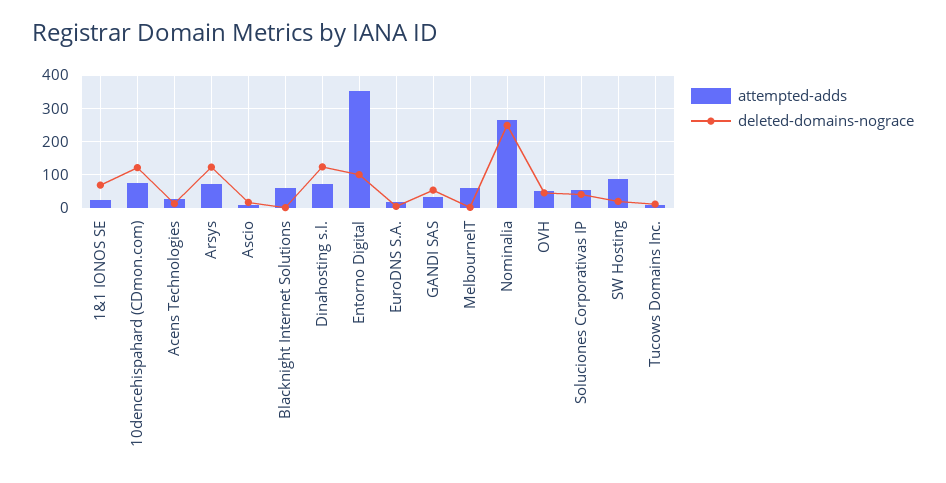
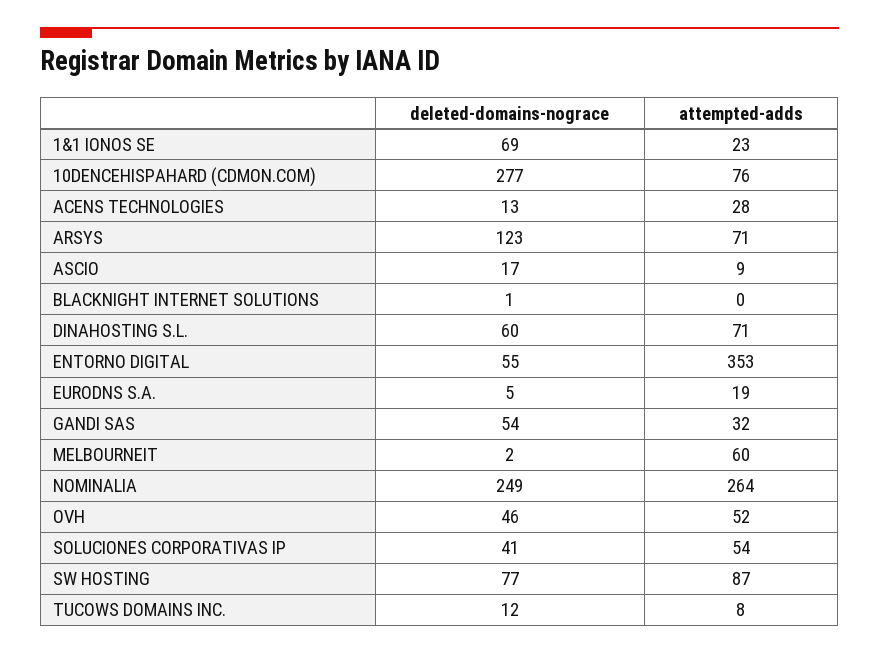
  {
    "attempted-adds": {
      "1&1 IONOS SE": 23,
      "10dencehispahard (CDmon.com)": 76,
      "Acens Technologies": 28,
      "Arsys": 71,
      "Ascio": 9,
-     "Blacknight Internet Solutions": 60,
+     "Blacknight Internet Solutions": 0,
      "Dinahosting s.l.": 71,
      "Entorno Digital": 353,
      "EuroDNS S.A.": 19,
      "GANDI SAS": 32,
      "MelbourneIT": 60,
      "Nominalia": 264,
      "OVH": 52,
      "Soluciones Corporativas IP": 54,
      "SW Hosting": 87,
      "Tucows Domains Inc.": 8
    },
    "deleted-domains-nograce": {
      "1&1 IONOS SE": 69,
-     "10dencehispahard (CDmon.com)": 120,
+     "10dencehispahard (CDmon.com)": 277,
      "Acens Technologies": 13,
      "Arsys": 123,
      "Ascio": 17,
      "Blacknight Internet Solutions": 1,
-     "Dinahosting s.l.": 120,
+     "Dinahosting s.l.": 60,
-     "Entorno Digital": 100,
+     "Entorno Digital": 55,
      "EuroDNS S.A.": 5,
      "GANDI SAS": 54,
      "MelbourneIT": 2,
      "Nominalia": 249,
      "OVH": 46,
      "Soluciones Corporativas IP": 41,
-     "SW Hosting": 20,
+     "SW Hosting": 77,
      "Tucows Domains Inc.": 12
    }
  }

